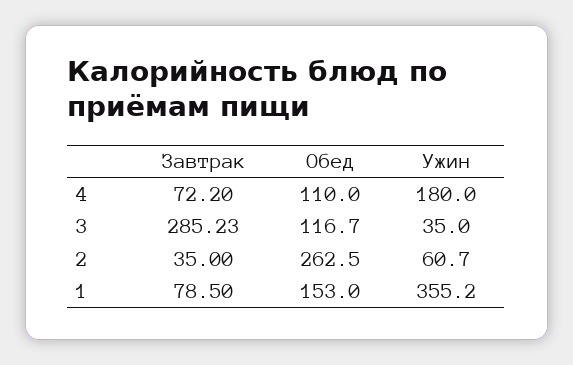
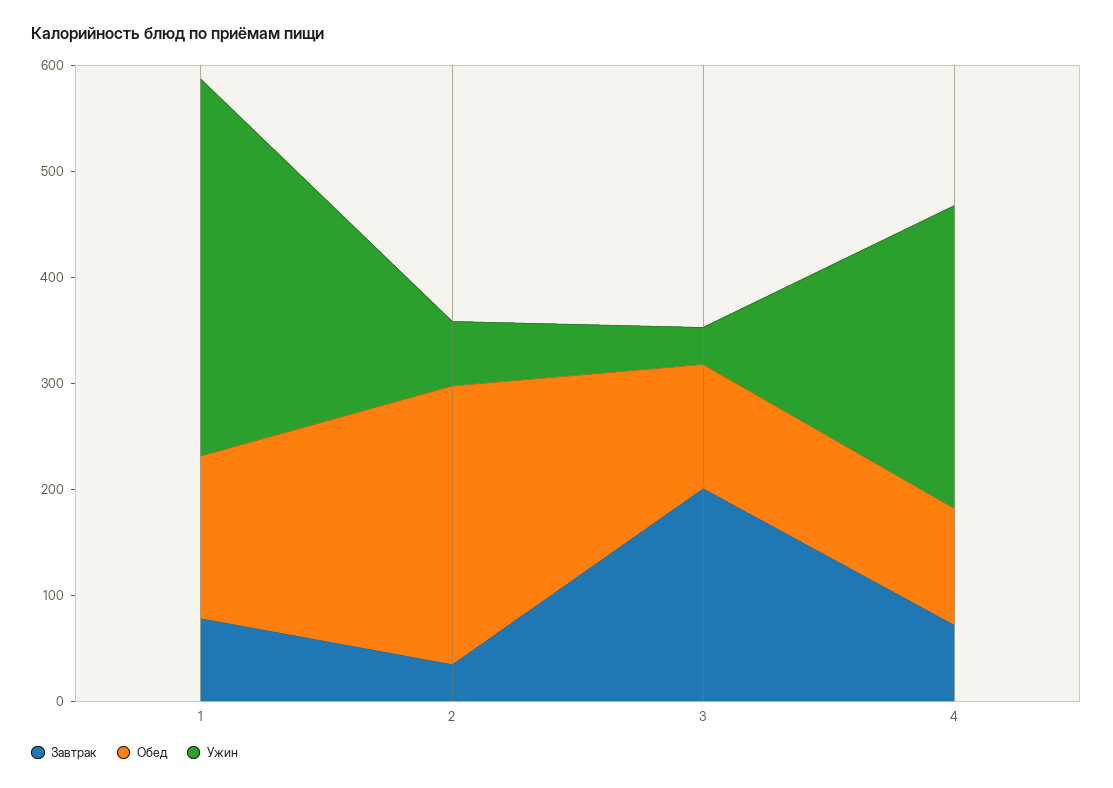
  {
    "Завтрак": {
      "4": 72.2,
-     "3": 285.23,
+     "3": 200,
      "2": 35,
      "1": 78.5
    },
    "Обед": {
      "4": 110,
      "3": 116.7,
      "2": 262.5,
      "1": 153
    },
    "Ужин": {
-     "4": 180,
+     "4": 280,
      "3": 35,
      "2": 60.7,
      "1": 355.2
    }
  }

